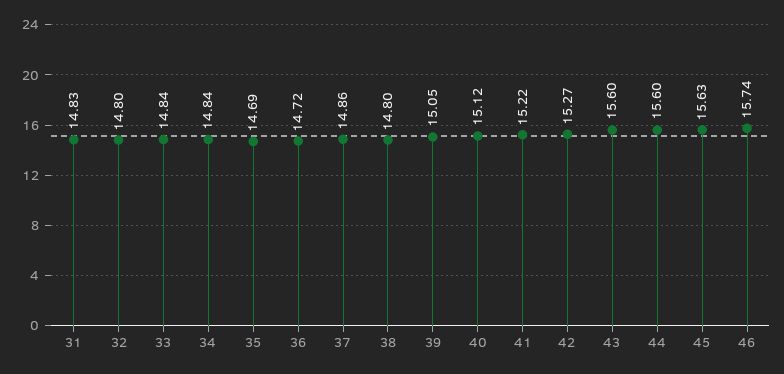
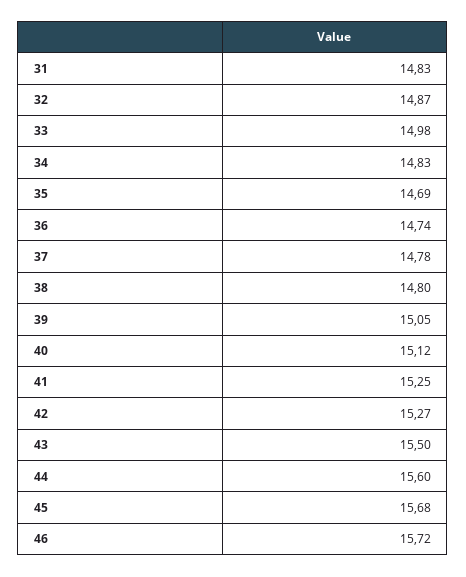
  {
    "31": 14.83,
-   "32": 14.8,
+   "32": 14.87,
-   "33": 14.84,
+   "33": 14.98,
-   "34": 14.84,
+   "34": 14.83,
    "35": 14.69,
-   "36": 14.72,
+   "36": 14.74,
-   "37": 14.86,
+   "37": 14.78,
    "38": 14.8,
    "39": 15.05,
    "40": 15.12,
-   "41": 15.22,
+   "41": 15.25,
    "42": 15.27,
-   "43": 15.6,
+   "43": 15.5,
    "44": 15.6,
-   "45": 15.63,
+   "45": 15.68,
-   "46": 15.74
+   "46": 15.72
  }

